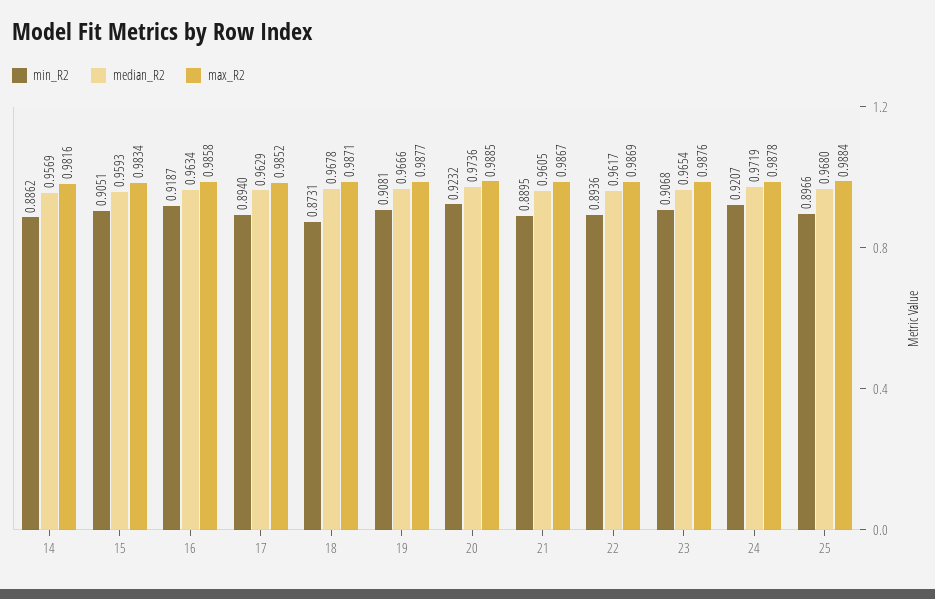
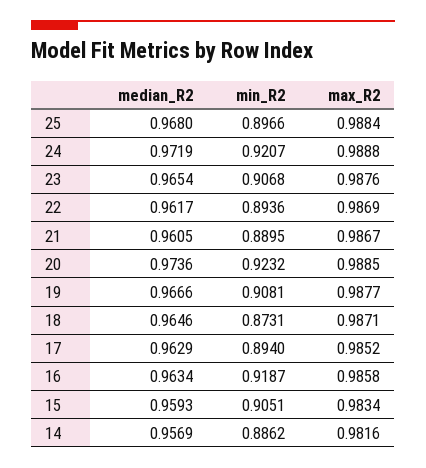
  {
    "min_R2": {
      "14": 0.8862,
      "15": 0.9051,
      "16": 0.9187,
      "17": 0.894,
      "18": 0.8731,
      "19": 0.9081,
      "20": 0.9232,
      "21": 0.8895,
      "22": 0.8936,
      "23": 0.9068,
      "24": 0.9207,
      "25": 0.8966
    },
    "median_R2": {
      "14": 0.9569,
      "15": 0.9593,
      "16": 0.9634,
      "17": 0.9629,
-     "18": 0.9678,
+     "18": 0.9646,
      "19": 0.9666,
      "20": 0.9736,
      "21": 0.9605,
      "22": 0.9617,
      "23": 0.9654,
      "24": 0.9719,
      "25": 0.968
    },
    "max_R2": {
      "14": 0.9816,
      "15": 0.9834,
      "16": 0.9858,
      "17": 0.9852,
      "18": 0.9871,
      "19": 0.9877,
      "20": 0.9885,
      "21": 0.9867,
      "22": 0.9869,
      "23": 0.9876,
-     "24": 0.9878,
+     "24": 0.9888,
      "25": 0.9884
    }
  }

